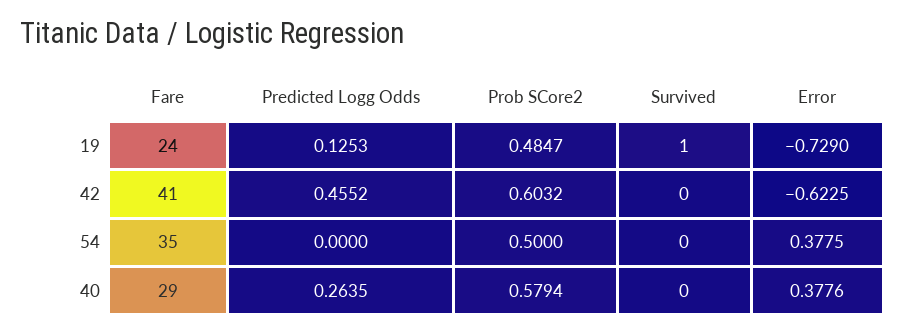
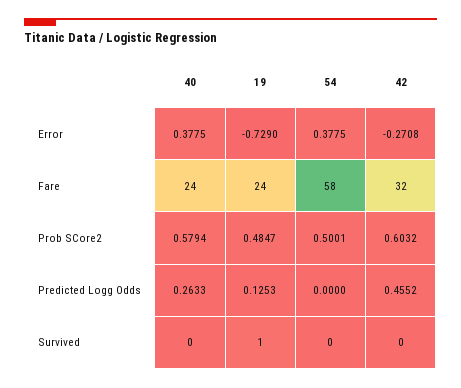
  {
    "Fare": {
      "19": 24,
-     "42": 41,
+     "42": 32,
-     "54": 35,
+     "54": 58,
-     "40": 29
+     "40": 24
    },
    "Predicted Logg Odds": {
      "19": 0.1253,
      "42": 0.4552,
      "54": 0,
-     "40": 0.2635
+     "40": 0.2633
    },
    "Prob SCore2": {
      "19": 0.4847,
      "42": 0.6032,
-     "54": 0.5,
+     "54": 0.5001,
      "40": 0.5794
    },
    "Survived": {
      "19": 1,
      "42": 0,
      "54": 0,
      "40": 0
    },
    "Error": {
      "19": -0.729,
-     "42": -0.6225,
+     "42": -0.2708,
      "54": 0.3775,
-     "40": 0.3776
+     "40": 0.3775
    }
  }

